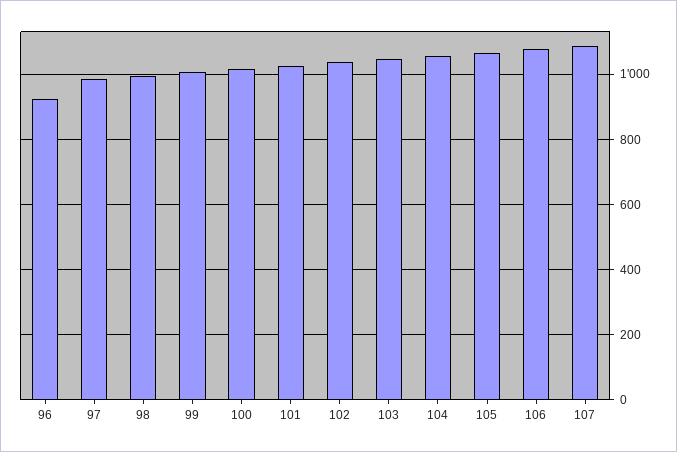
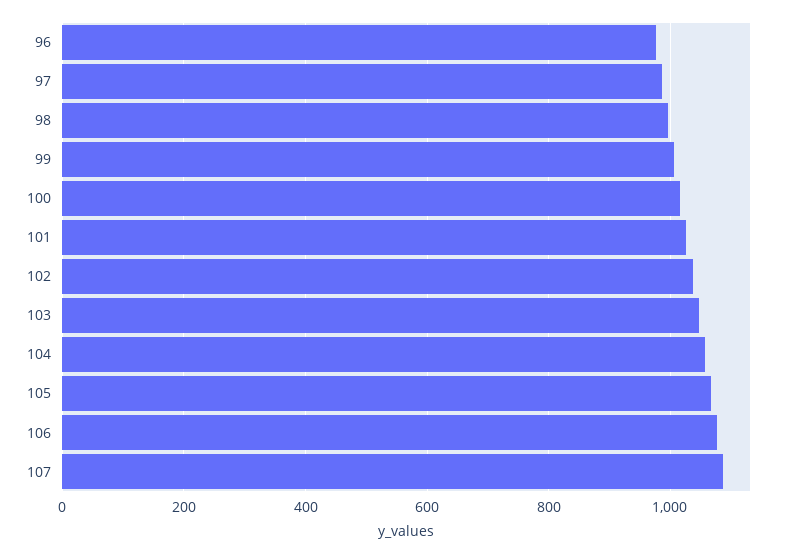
  {
-   "96": 920,
+   "96": 980,
    "97": 980,
    "98": 1000,
    "99": 1000,
    "100": 1020,
    "101": 1020,
    "102": 1040,
    "103": 1040,
    "104": 1060,
    "105": 1060,
    "106": 1080,
    "107": 1080
  }

